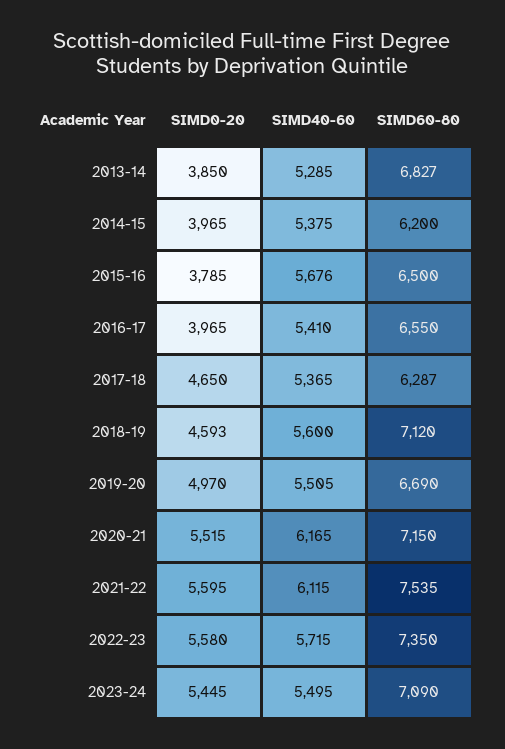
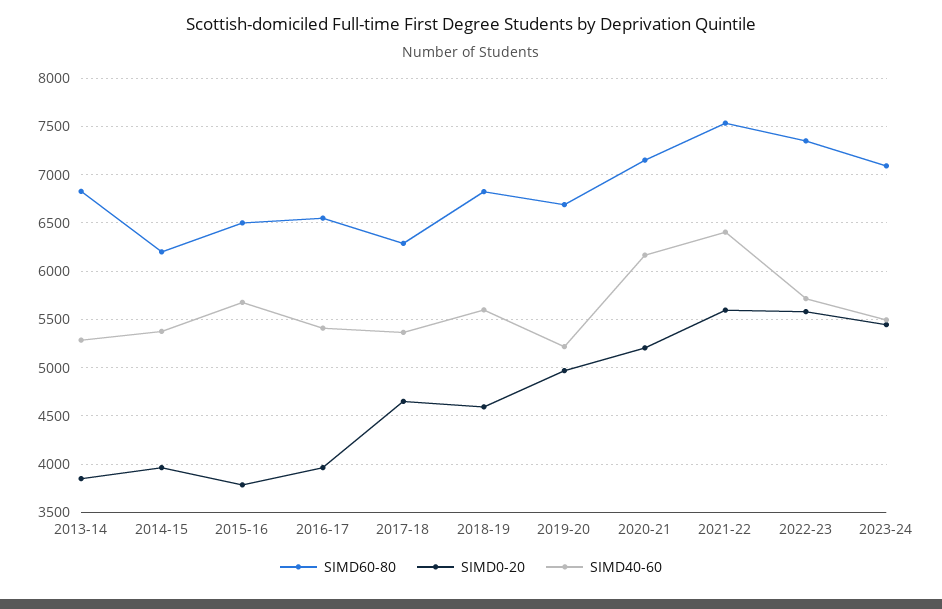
  {
    "SIMD0-20": {
      "2013-14": 3850,
      "2014-15": 3965,
      "2015-16": 3785,
      "2016-17": 3965,
      "2017-18": 4650,
      "2018-19": 4593,
      "2019-20": 4970,
-     "2020-21": 5515,
+     "2020-21": 5200,
      "2021-22": 5595,
      "2022-23": 5580,
      "2023-24": 5445
    },
    "SIMD40-60": {
      "2013-14": 5285,
      "2014-15": 5375,
      "2015-16": 5676,
      "2016-17": 5410,
      "2017-18": 5365,
      "2018-19": 5600,
-     "2019-20": 5505,
+     "2019-20": 5200,
      "2020-21": 6165,
-     "2021-22": 6115,
+     "2021-22": 6400,
      "2022-23": 5715,
      "2023-24": 5495
    },
    "SIMD60-80": {
      "2013-14": 6827,
      "2014-15": 6200,
      "2015-16": 6500,
      "2016-17": 6550,
      "2017-18": 6287,
-     "2018-19": 7120,
+     "2018-19": 6800,
      "2019-20": 6690,
      "2020-21": 7150,
      "2021-22": 7535,
      "2022-23": 7350,
      "2023-24": 7090
    }
  }

